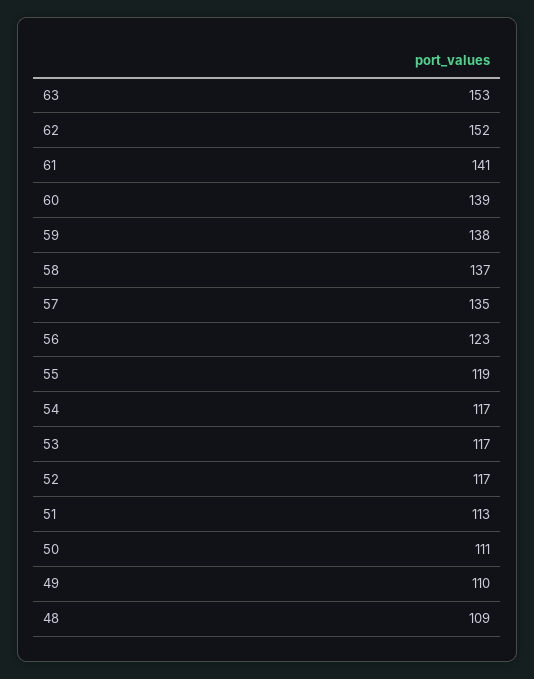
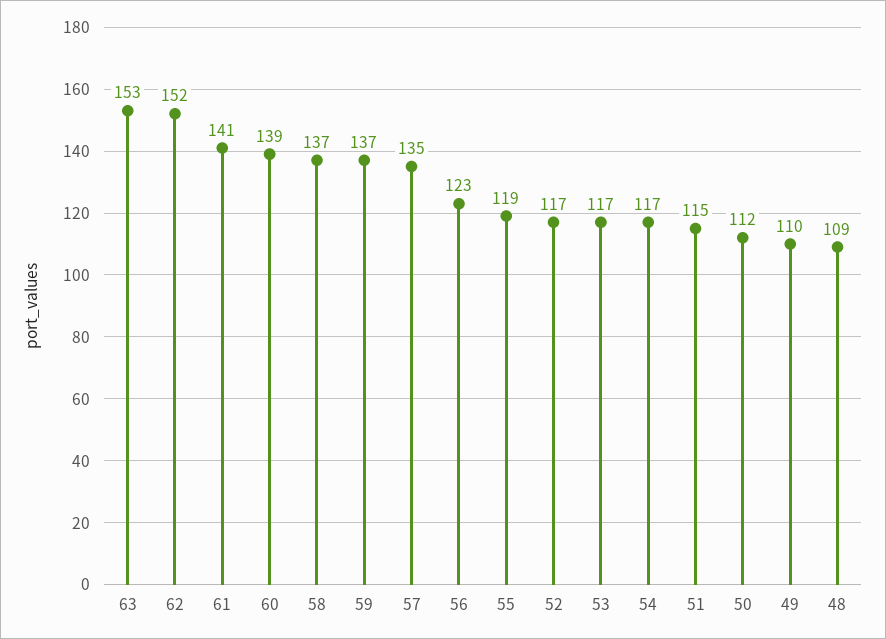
  {
    "63": 153,
    "62": 152,
    "61": 141,
    "60": 139,
-   "59": 138,
+   "59": 137,
    "58": 137,
    "57": 135,
    "56": 123,
    "55": 119,
    "54": 117,
    "53": 117,
    "52": 117,
-   "51": 113,
+   "51": 115,
-   "50": 111,
+   "50": 112,
    "49": 110,
    "48": 109
  }

